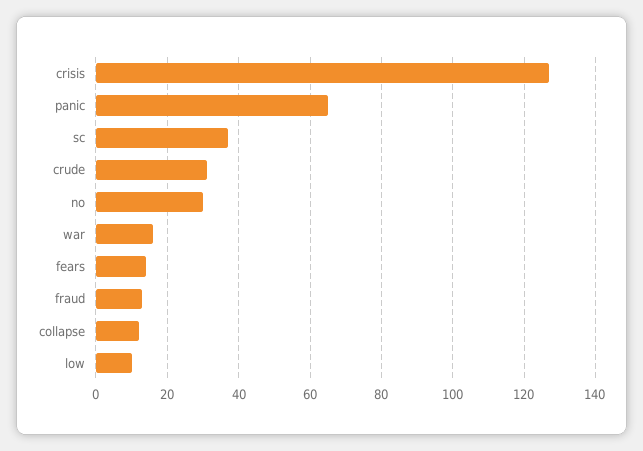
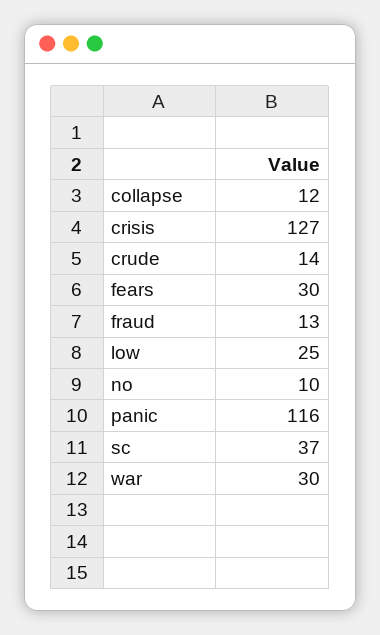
  {
    "crisis": 127,
-   "panic": 65,
+   "panic": 116,
    "sc": 37,
-   "crude": 30,
+   "crude": 14,
-   "no": 30,
+   "no": 10,
-   "war": 15,
+   "war": 30,
-   "fears": 15,
+   "fears": 30,
    "fraud": 13,
    "collapse": 12,
-   "low": 10
+   "low": 25
  }

